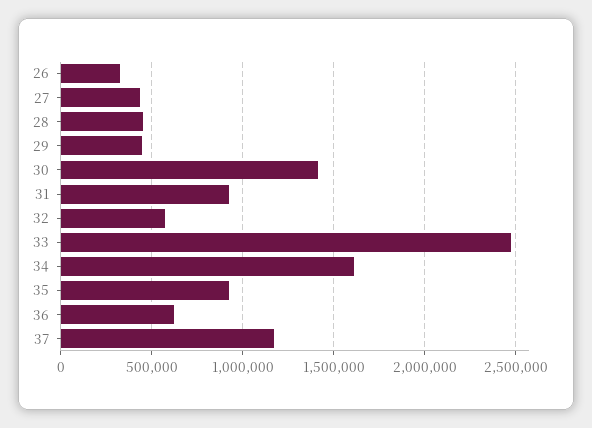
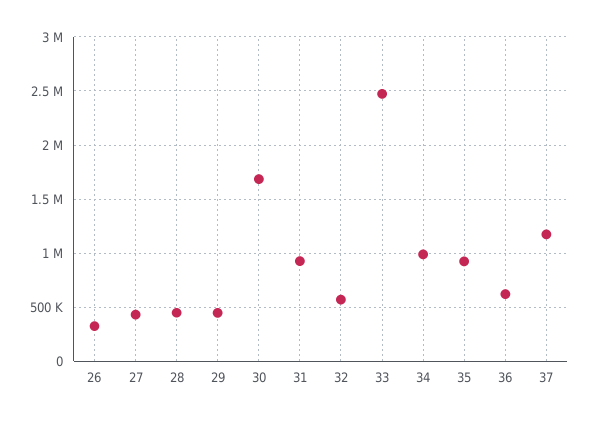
  {
    "26": 350000,
    "27": 450000,
    "28": 450000,
    "29": 450000,
-   "30": 1400000,
+   "30": 1700000,
    "31": 950000,
    "32": 550000,
    "33": 2450000,
-   "34": 1600000,
+   "34": 1000000,
    "35": 950000,
    "36": 600000,
    "37": 1150000
  }

